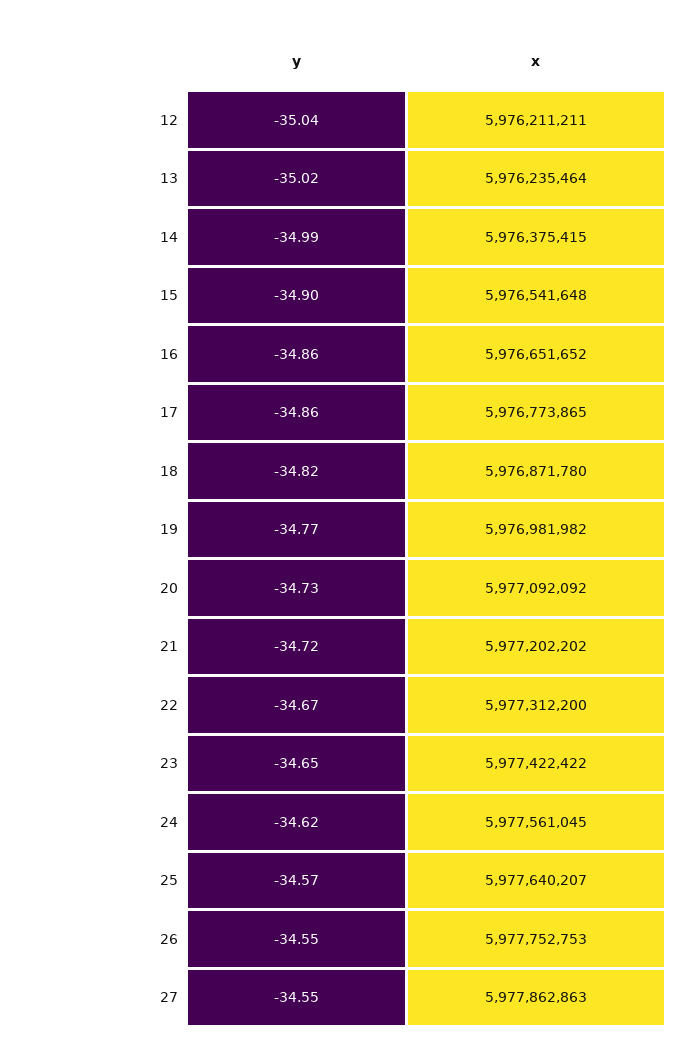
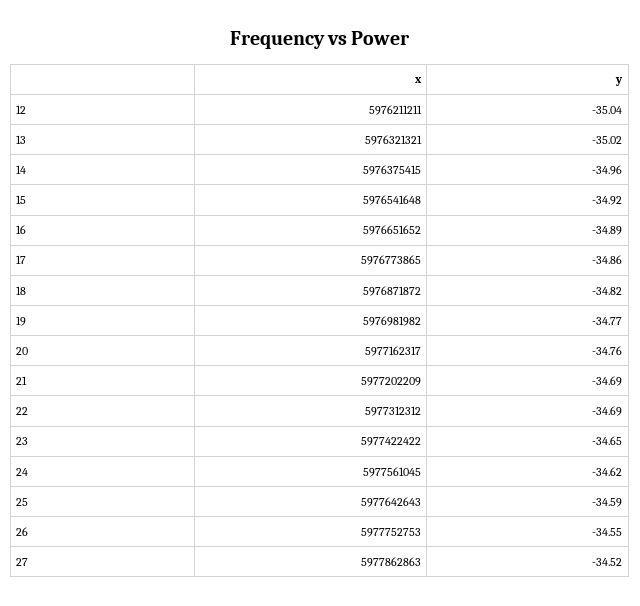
  {
    "y": {
      "12": -35.04,
      "13": -35.02,
-     "14": -34.99,
+     "14": -34.96,
-     "15": -34.9,
+     "15": -34.92,
-     "16": -34.86,
+     "16": -34.89,
      "17": -34.86,
      "18": -34.82,
      "19": -34.77,
-     "20": -34.73,
+     "20": -34.76,
-     "21": -34.72,
+     "21": -34.69,
-     "22": -34.67,
+     "22": -34.69,
      "23": -34.65,
      "24": -34.62,
-     "25": -34.57,
+     "25": -34.59,
      "26": -34.55,
-     "27": -34.55
+     "27": -34.52
    },
    "x": {
      "12": 5976211211,
-     "13": 5976235464,
+     "13": 5976321321,
      "14": 5976375415,
      "15": 5976541648,
      "16": 5976651652,
      "17": 5976773865,
-     "18": 5976871780,
+     "18": 5976871872,
      "19": 5976981982,
-     "20": 5977092092,
+     "20": 5977162317,
-     "21": 5977202202,
+     "21": 5977202209,
-     "22": 5977312200,
+     "22": 5977312312,
      "23": 5977422422,
      "24": 5977561045,
-     "25": 5977640207,
+     "25": 5977642643,
      "26": 5977752753,
      "27": 5977862863
    }
  }

